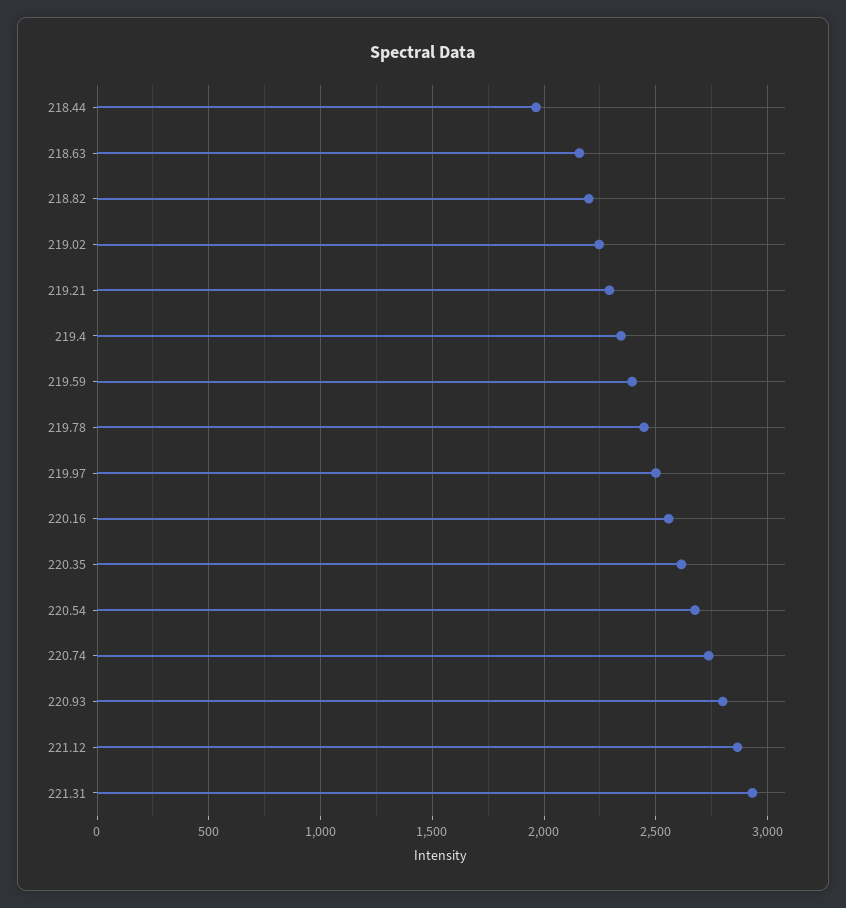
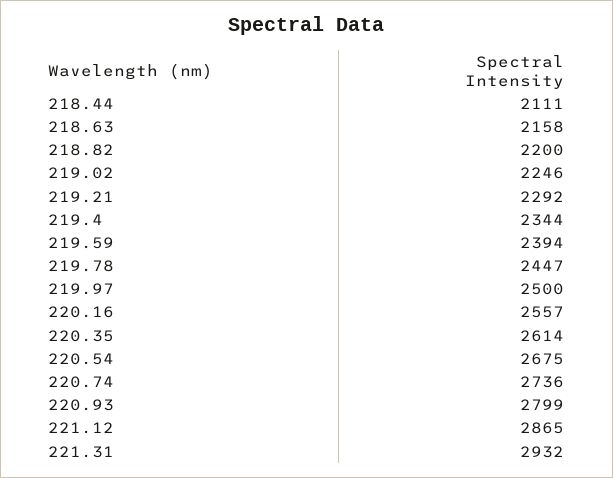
  {
-   "218.44": 1950,
+   "218.44": 2111,
    "218.63": 2158,
    "218.82": 2200,
    "219.02": 2246,
    "219.21": 2292,
    "219.4": 2344,
    "219.59": 2394,
    "219.78": 2447,
    "219.97": 2500,
    "220.16": 2557,
    "220.35": 2614,
    "220.54": 2675,
    "220.74": 2736,
    "220.93": 2799,
    "221.12": 2865,
    "221.31": 2932
  }

